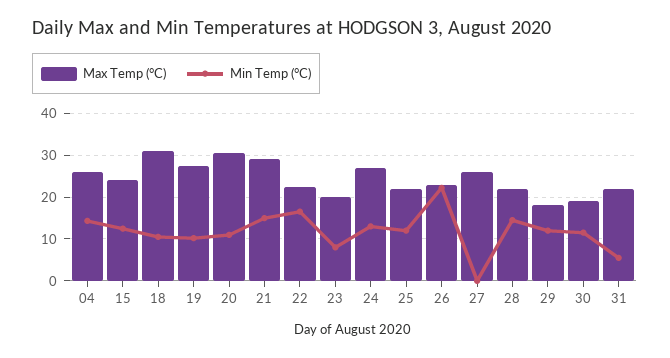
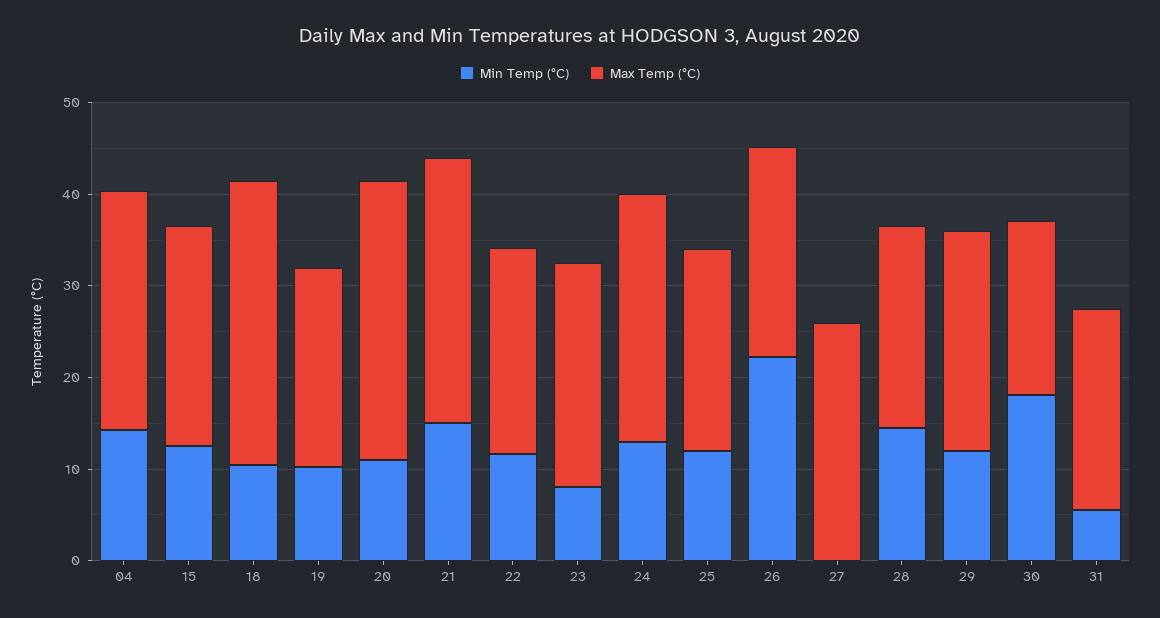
  {
    "Max Temp (°C)": {
      "04": 26,
      "15": 24,
      "18": 32,
-     "19": 28,
+     "19": 22,
      "20": 30,
      "21": 30,
      "22": 22,
-     "23": 20,
+     "23": 24,
      "24": 28,
      "25": 22,
      "26": 24,
      "27": 26,
      "28": 22,
-     "29": 18,
+     "29": 24,
      "30": 20,
      "31": 22
    },
    "Min Temp (°C)": {
      "04": 14,
      "15": 12,
      "18": 10,
      "19": 10,
      "20": 12,
      "21": 16,
-     "22": 16,
+     "22": 12,
      "23": 8,
      "24": 14,
      "25": 12,
      "26": 22,
      "27": 0,
      "28": 14,
      "29": 12,
-     "30": 12,
+     "30": 18,
      "31": 6
    }
  }

